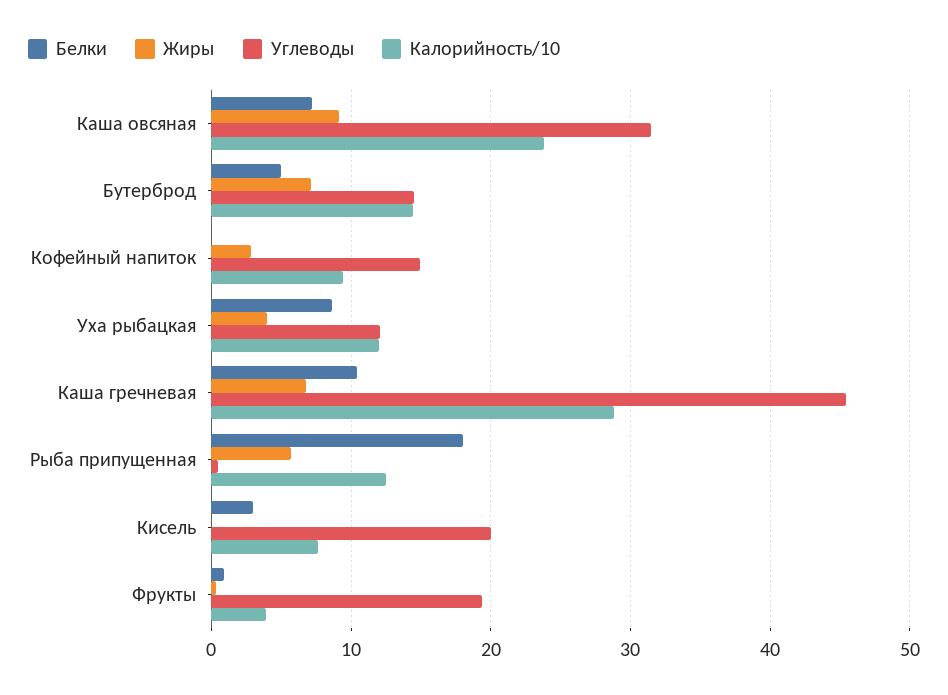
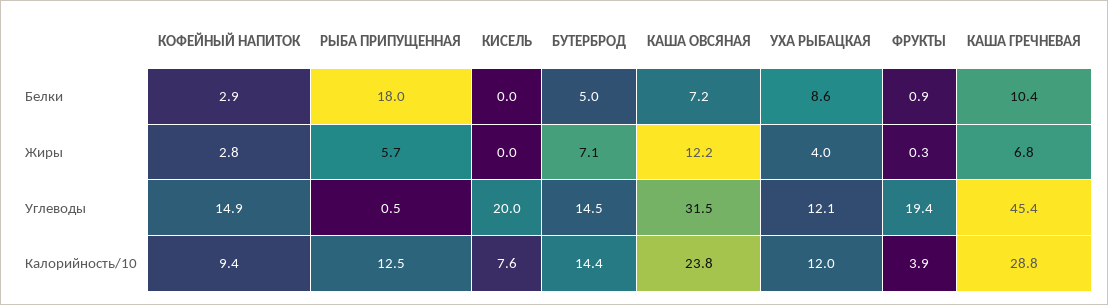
  {
    "Белки": {
      "Каша овсяная": 7.2,
      "Бутерброд": 5,
-     "Кофейный напиток": 0,
+     "Кофейный напиток": 2.9,
      "Уха рыбацкая": 8.6,
      "Каша гречневая": 10.4,
      "Рыба припущенная": 18,
-     "Кисель": 3,
+     "Кисель": 0,
      "Фрукты": 0.9
    },
    "Жиры": {
-     "Каша овсяная": 9,
+     "Каша овсяная": 12.2,
      "Бутерброд": 7.1,
      "Кофейный напиток": 2.8,
      "Уха рыбацкая": 4,
      "Каша гречневая": 6.8,
      "Рыба припущенная": 5.7,
      "Кисель": 0,
      "Фрукты": 0.3
    },
    "Углеводы": {
      "Каша овсяная": 31.5,
      "Бутерброд": 14.5,
      "Кофейный напиток": 14.9,
      "Уха рыбацкая": 12.1,
      "Каша гречневая": 45.4,
      "Рыба припущенная": 0.5,
      "Кисель": 20,
      "Фрукты": 19.4
    },
    "Калорийность/10": {
      "Каша овсяная": 23.8,
      "Бутерброд": 14.4,
      "Кофейный напиток": 9.4,
      "Уха рыбацкая": 12,
      "Каша гречневая": 28.8,
      "Рыба припущенная": 12.5,
      "Кисель": 7.6,
      "Фрукты": 3.9
    }
  }

